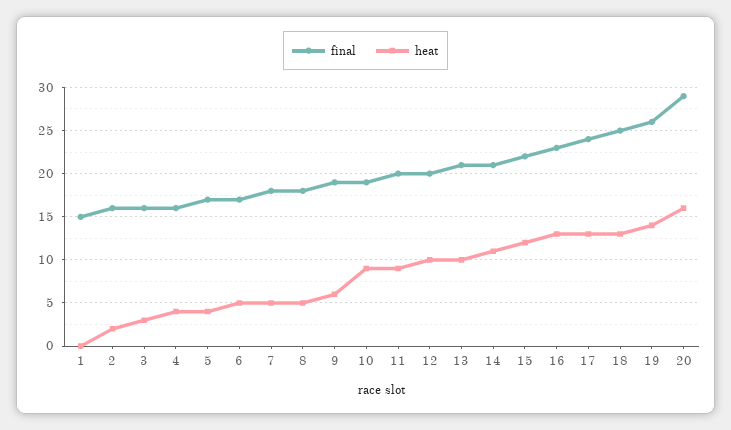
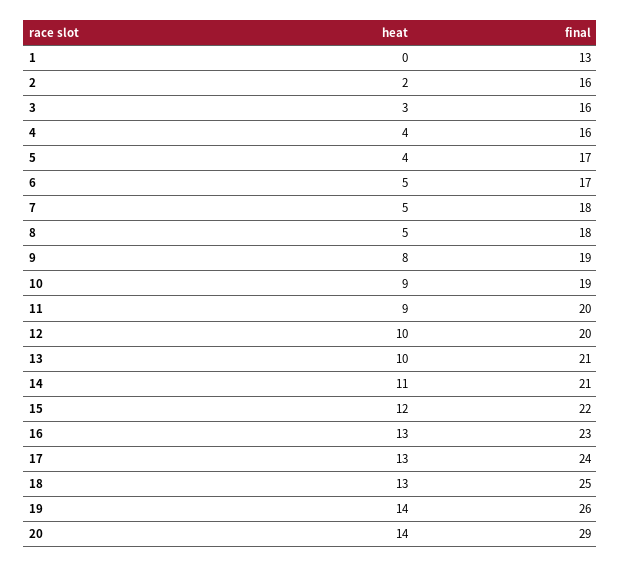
  {
    "final": {
-     "1": 15,
+     "1": 13,
      "2": 16,
      "3": 16,
      "4": 16,
      "5": 17,
      "6": 17,
      "7": 18,
      "8": 18,
      "9": 19,
      "10": 19,
      "11": 20,
      "12": 20,
      "13": 21,
      "14": 21,
      "15": 22,
      "16": 23,
      "17": 24,
      "18": 25,
      "19": 26,
      "20": 29
    },
    "heat": {
      "1": 0,
      "2": 2,
      "3": 3,
      "4": 4,
      "5": 4,
      "6": 5,
      "7": 5,
      "8": 5,
-     "9": 6,
+     "9": 8,
      "10": 9,
      "11": 9,
      "12": 10,
      "13": 10,
      "14": 11,
      "15": 12,
      "16": 13,
      "17": 13,
      "18": 13,
      "19": 14,
-     "20": 16
+     "20": 14
    }
  }

